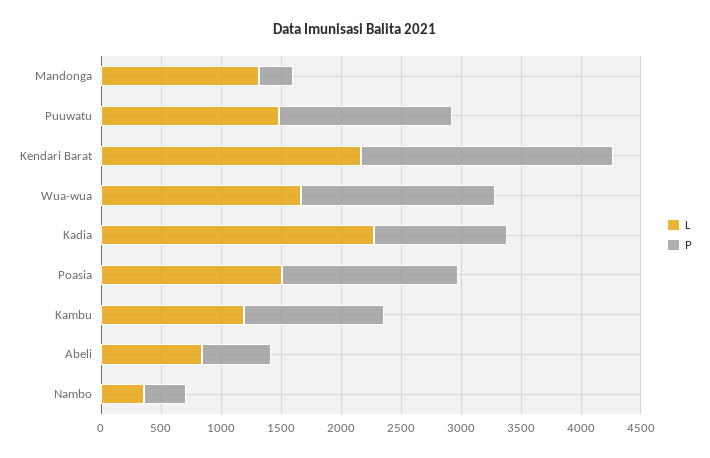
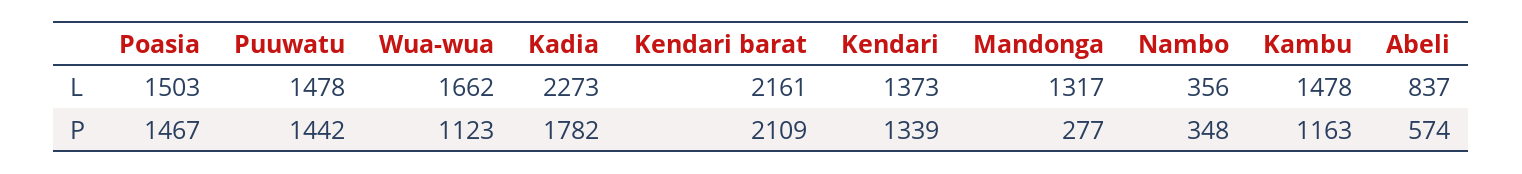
  {
    "L": {
      "Mandonga": 1317,
      "Puuwatu": 1478,
      "Kendari Barat": 2161,
      "Wua-wua": 1662,
      "Kadia": 2273,
      "Poasia": 1503,
-     "Kambu": 1200,
+     "Kambu": 1478,
      "Abeli": 837,
-     "Nambo": 356
+     "Nambo": 356,
+     "Kendari": 1373
    },
    "P": {
      "Mandonga": 277,
      "Puuwatu": 1442,
      "Kendari Barat": 2109,
-     "Wua-wua": 1600,
+     "Wua-wua": 1123,
-     "Kadia": 1100,
+     "Kadia": 1782,
      "Poasia": 1467,
      "Kambu": 1163,
      "Abeli": 574,
-     "Nambo": 348
+     "Nambo": 348,
+     "Kendari": 1339
    }
  }

